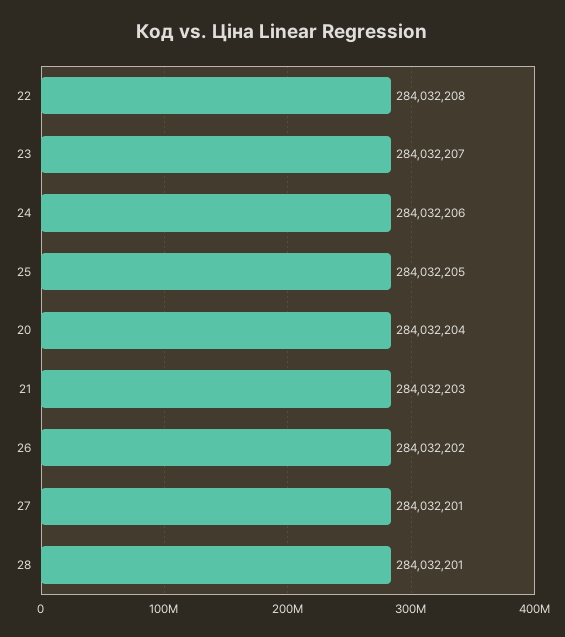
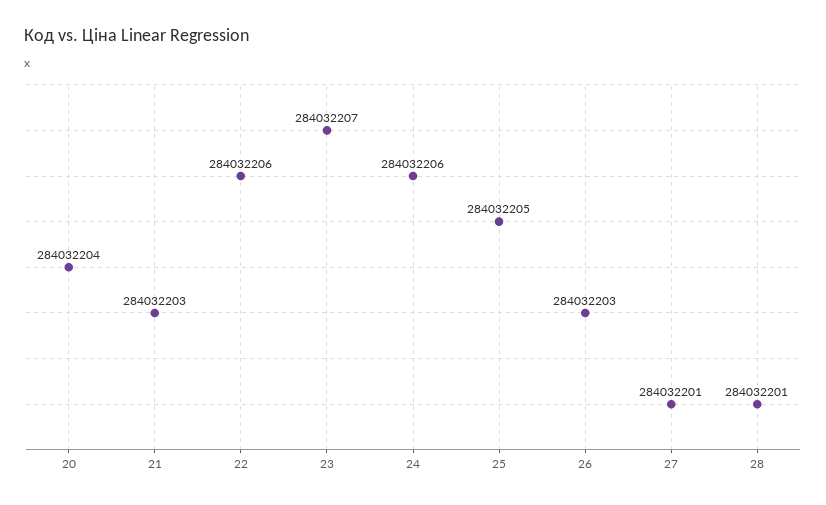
  {
-   "22": 284032208,
+   "22": 284032206,
    "23": 284032207,
    "24": 284032206,
    "25": 284032205,
    "20": 284032204,
    "21": 284032203,
-   "26": 284032202,
+   "26": 284032203,
    "27": 284032201,
    "28": 284032201
  }

